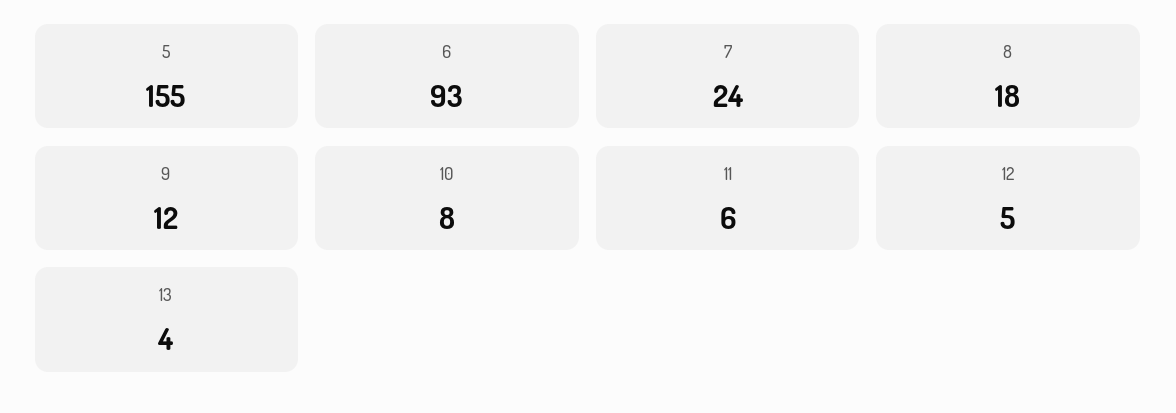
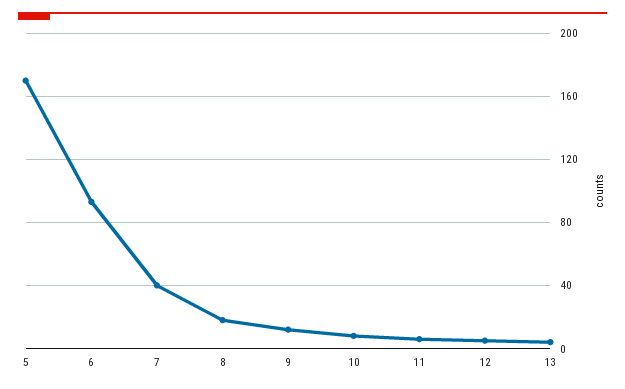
  {
-   "5": 155,
+   "5": 170,
    "6": 93,
-   "7": 24,
+   "7": 40,
    "8": 18,
    "9": 12,
    "10": 8,
    "11": 6,
    "12": 5,
    "13": 4
  }

